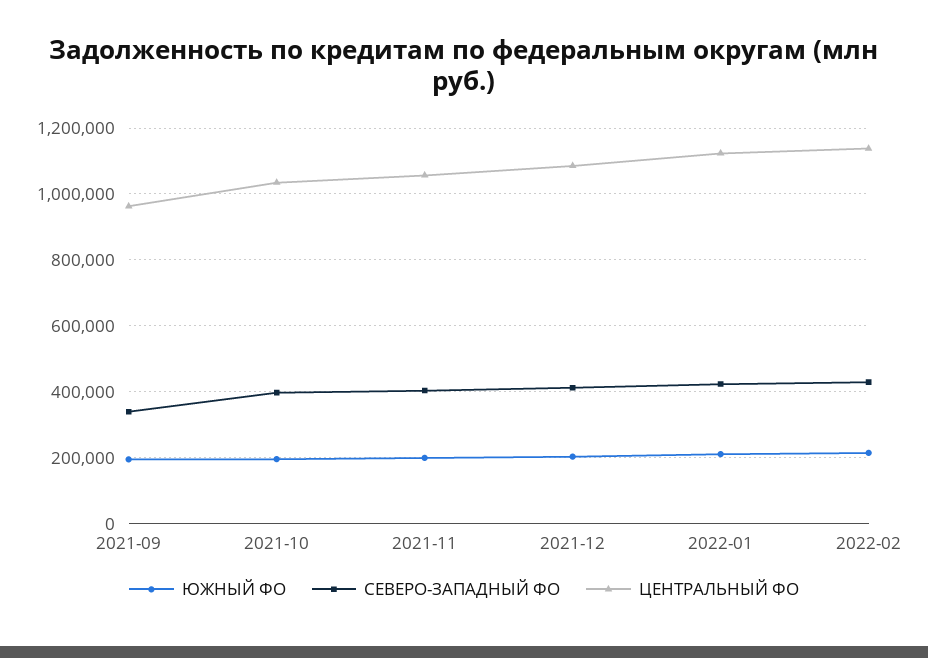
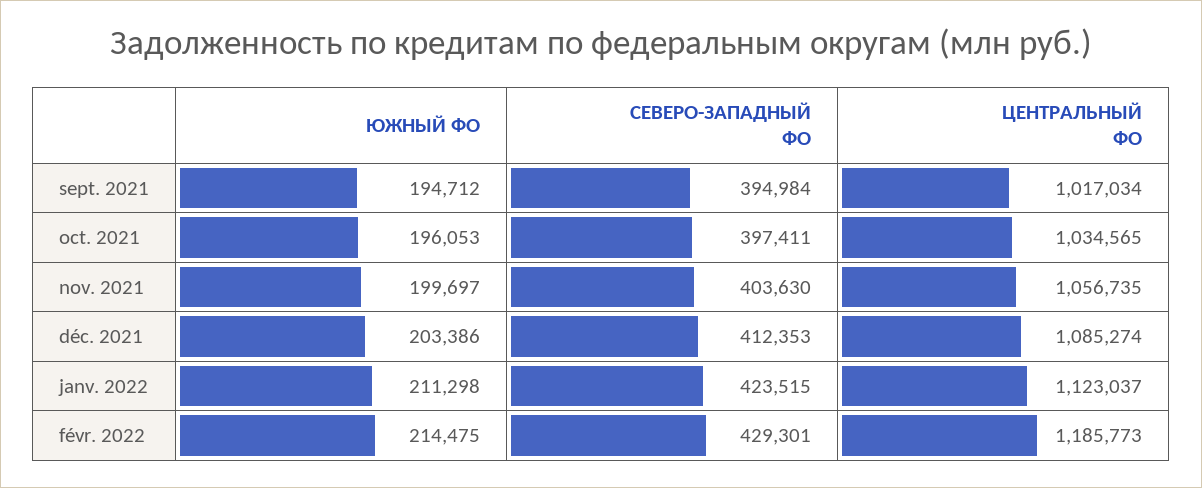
  {
    "ЮЖНЫЙ ФО": {
      "2021-09": 194712,
      "2021-10": 196053,
      "2021-11": 199697,
      "2021-12": 203386,
      "2022-01": 211298,
      "2022-02": 214475
    },
    "СЕВЕРО-ЗАПАДНЫЙ ФО": {
-     "2021-09": 340000,
+     "2021-09": 394984,
      "2021-10": 397411,
      "2021-11": 403630,
      "2021-12": 412353,
      "2022-01": 423515,
      "2022-02": 429301
    },
    "ЦЕНТРАЛЬНЫЙ ФО": {
-     "2021-09": 960000,
+     "2021-09": 1017034,
      "2021-10": 1034565,
      "2021-11": 1056735,
      "2021-12": 1085274,
      "2022-01": 1123037,
-     "2022-02": 1140000
+     "2022-02": 1185773
    }
  }

